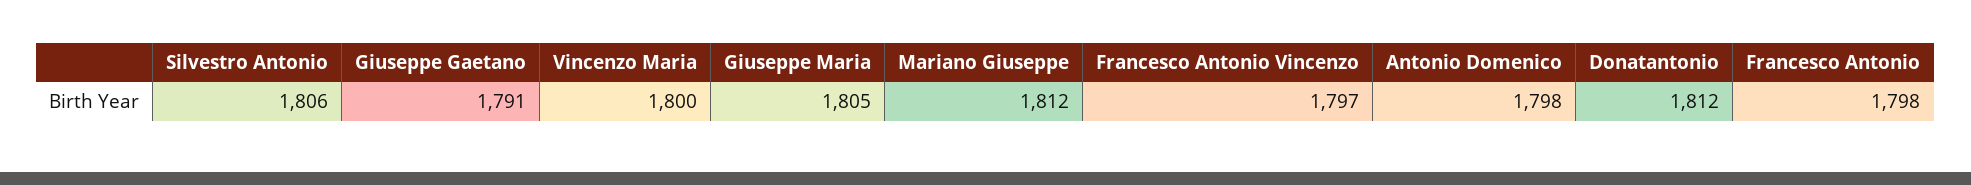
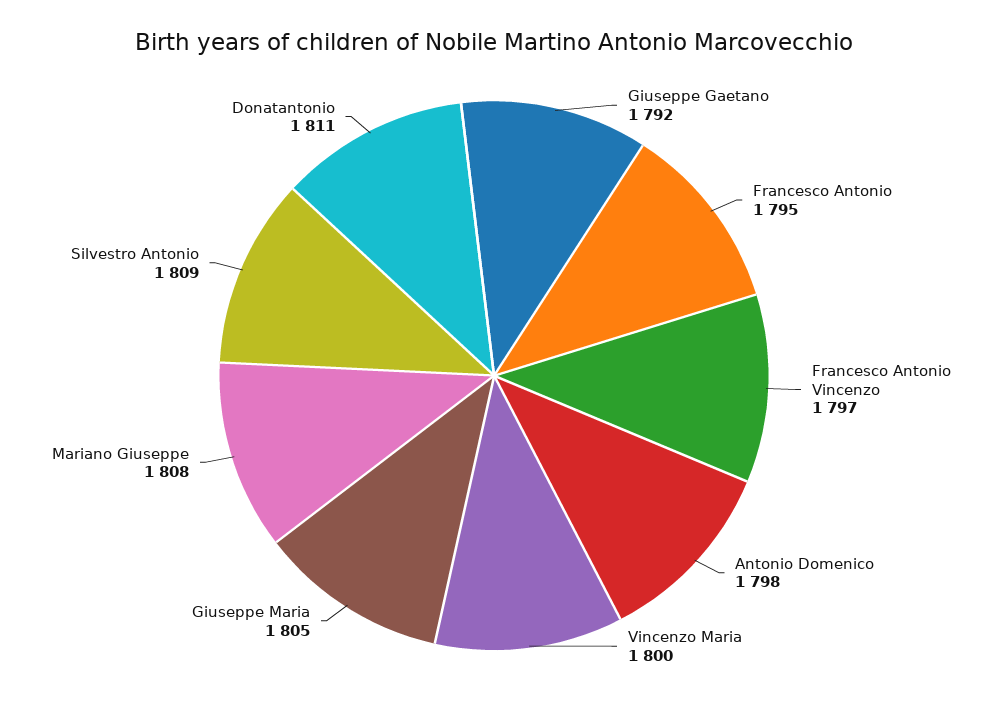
  {
-   "Silvestro Antonio": 1806,
+   "Silvestro Antonio": 1809,
-   "Giuseppe Gaetano": 1791,
+   "Giuseppe Gaetano": 1792,
    "Vincenzo Maria": 1800,
    "Giuseppe Maria": 1805,
-   "Mariano Giuseppe": 1812,
+   "Mariano Giuseppe": 1808,
    "Francesco Antonio Vincenzo": 1797,
    "Antonio Domenico": 1798,
-   "Donatantonio": 1812,
+   "Donatantonio": 1811,
-   "Francesco Antonio": 1798
+   "Francesco Antonio": 1795
  }

